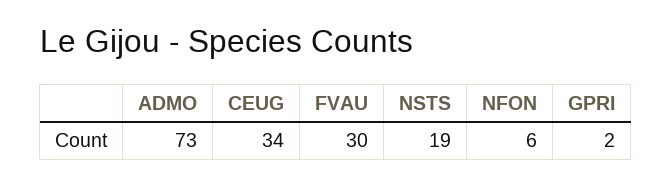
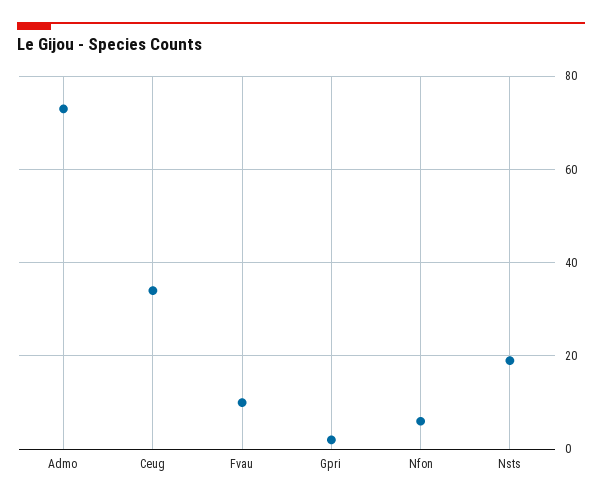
  {
    "ADMO": 73,
    "CEUG": 34,
-   "FVAU": 30,
+   "FVAU": 10,
    "NSTS": 19,
    "NFON": 6,
    "GPRI": 2
  }

